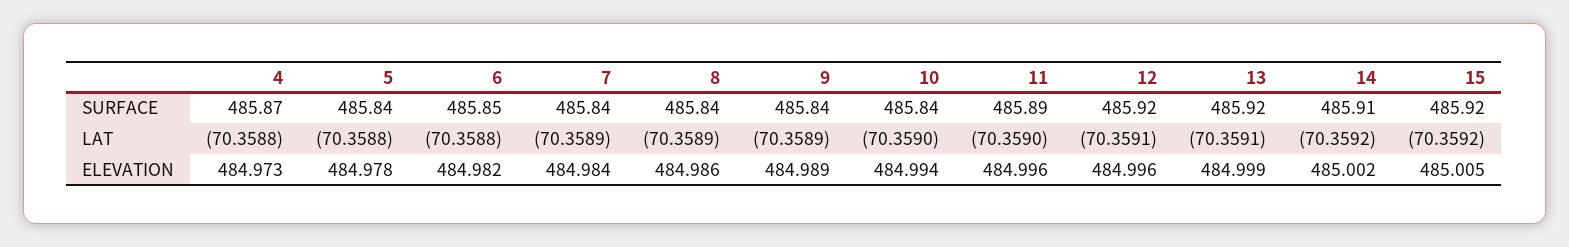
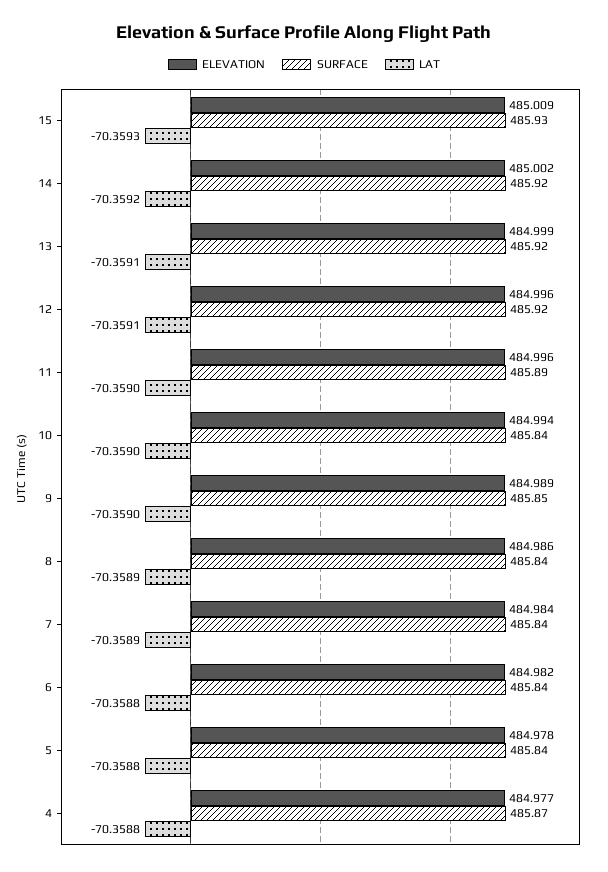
  {
    "SURFACE": {
      "4": 485.87,
      "5": 485.84,
-     "6": 485.85,
+     "6": 485.84,
      "7": 485.84,
      "8": 485.84,
-     "9": 485.84,
+     "9": 485.85,
      "10": 485.84,
      "11": 485.89,
      "12": 485.92,
      "13": 485.92,
-     "14": 485.91,
+     "14": 485.92,
-     "15": 485.92
+     "15": 485.93
    },
    "LAT": {
      "4": -70.3588,
      "5": -70.3588,
      "6": -70.3588,
      "7": -70.3589,
      "8": -70.3589,
-     "9": -70.3589,
+     "9": -70.359,
      "10": -70.359,
      "11": -70.359,
      "12": -70.3591,
      "13": -70.3591,
      "14": -70.3592,
-     "15": -70.3592
+     "15": -70.3593
    },
    "ELEVATION": {
-     "4": 484.973,
+     "4": 484.977,
      "5": 484.978,
      "6": 484.982,
      "7": 484.984,
      "8": 484.986,
      "9": 484.989,
      "10": 484.994,
      "11": 484.996,
      "12": 484.996,
      "13": 484.999,
      "14": 485.002,
-     "15": 485.005
+     "15": 485.009
    }
  }

